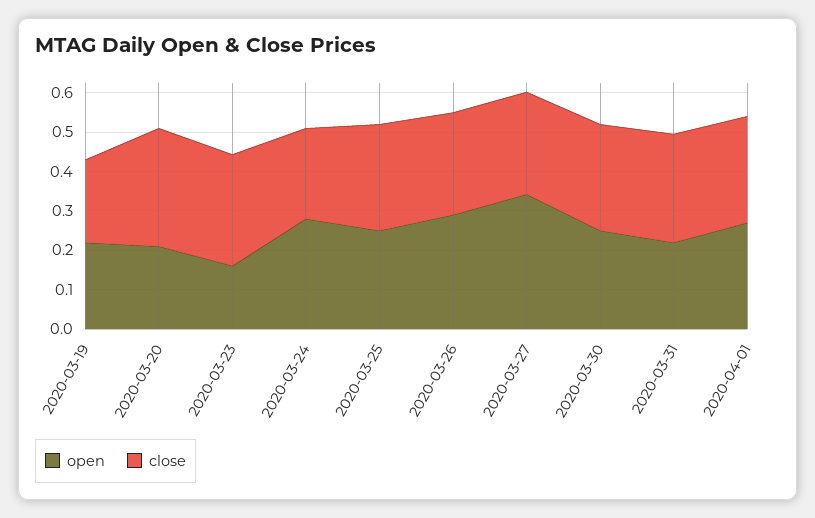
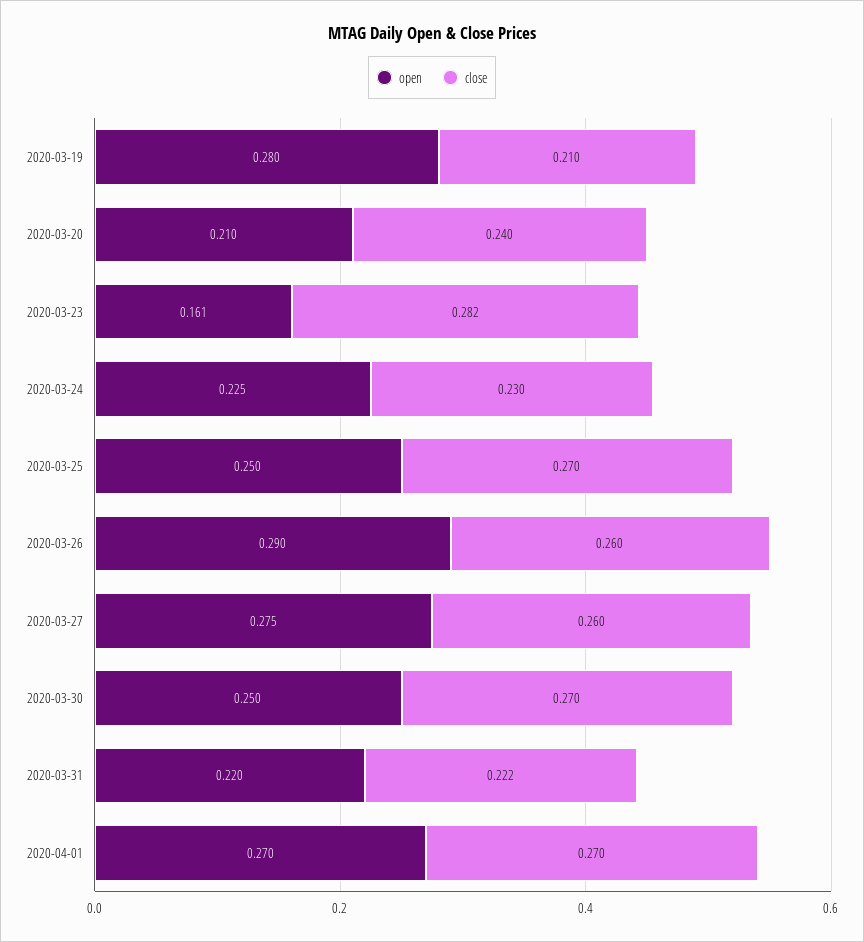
  {
    "open": {
-     "2020-03-19": 0.225,
+     "2020-03-19": 0.28,
      "2020-03-20": 0.21,
      "2020-03-23": 0.161,
-     "2020-03-24": 0.275,
+     "2020-03-24": 0.225,
      "2020-03-25": 0.25,
      "2020-03-26": 0.29,
-     "2020-03-27": 0.35,
+     "2020-03-27": 0.275,
      "2020-03-30": 0.25,
      "2020-03-31": 0.22,
      "2020-04-01": 0.27
    },
    "close": {
      "2020-03-19": 0.21,
-     "2020-03-20": 0.3,
+     "2020-03-20": 0.24,
      "2020-03-23": 0.282,
      "2020-03-24": 0.23,
      "2020-03-25": 0.27,
      "2020-03-26": 0.26,
      "2020-03-27": 0.26,
      "2020-03-30": 0.27,
-     "2020-03-31": 0.275,
+     "2020-03-31": 0.222,
      "2020-04-01": 0.27
    }
  }

